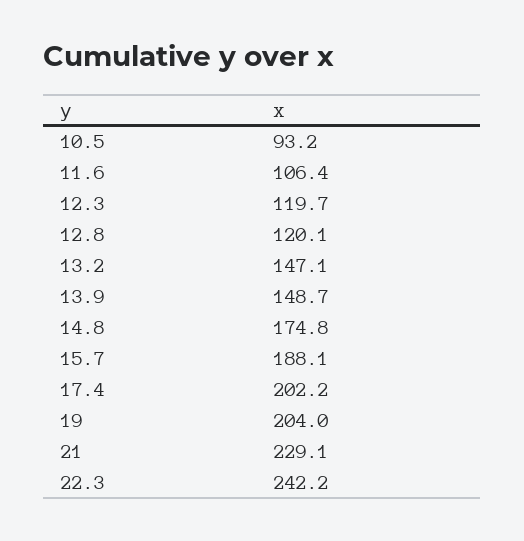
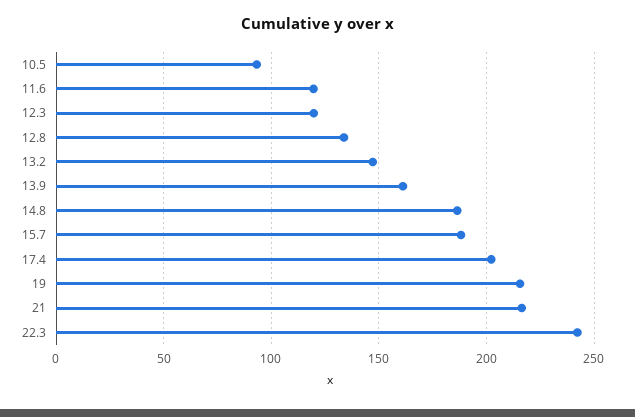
  {
    "10.5": 93.2,
-   "11.6": 106.4,
+   "11.6": 120,
    "12.3": 119.7,
-   "12.8": 120.1,
+   "12.8": 135,
    "13.2": 147.1,
-   "13.9": 148.7,
+   "13.9": 160,
-   "14.8": 174.8,
+   "14.8": 185,
    "15.7": 188.1,
    "17.4": 202.2,
-   "19": 204,
+   "19": 215,
-   "21": 229.1,
+   "21": 215,
    "22.3": 242.2
  }

